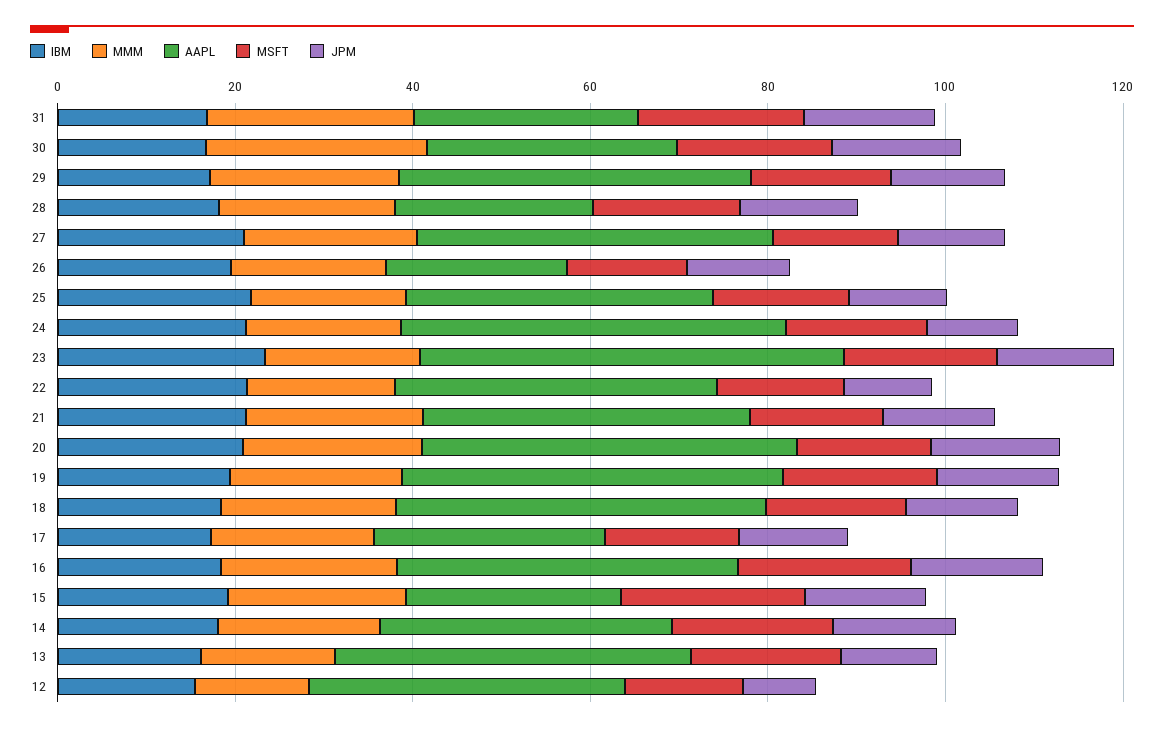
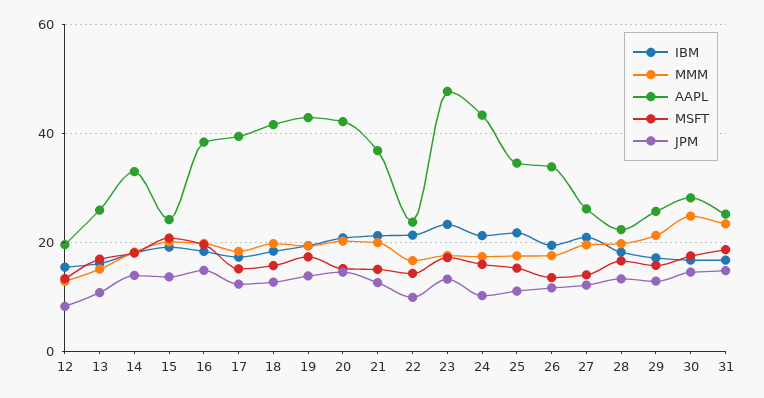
  {
    "IBM": {
      "31": 16,
      "30": 16,
      "29": 18,
      "28": 18,
      "27": 20,
      "26": 20,
      "25": 22,
      "24": 22,
      "23": 24,
      "22": 22,
      "21": 22,
      "20": 20,
      "19": 20,
      "18": 18,
      "17": 18,
      "16": 18,
      "15": 20,
      "14": 18,
      "13": 16,
      "12": 16
    },
    "MMM": {
      "31": 24,
      "30": 24,
      "29": 22,
      "28": 20,
      "27": 20,
      "26": 18,
      "25": 18,
      "24": 18,
      "23": 18,
      "22": 16,
      "21": 20,
      "20": 20,
      "19": 20,
      "18": 20,
      "17": 18,
      "16": 20,
      "15": 20,
      "14": 18,
      "13": 16,
      "12": 12
    },
    "AAPL": {
      "31": 26,
      "30": 28,
-     "29": 40,
+     "29": 26,
      "28": 22,
-     "27": 40,
+     "27": 26,
-     "26": 20,
+     "26": 34,
      "25": 34,
      "24": 44,
      "23": 48,
-     "22": 35,
+     "22": 24,
      "21": 36,
      "20": 42,
      "19": 42,
      "18": 42,
-     "17": 25,
+     "17": 40,
      "16": 38,
      "15": 24,
      "14": 32,
-     "13": 40,
+     "13": 26,
-     "12": 35
+     "12": 20
    },
    "MSFT": {
      "31": 18,
      "30": 18,
      "29": 16,
      "28": 16,
      "27": 14,
      "26": 14,
      "25": 16,
      "24": 16,
      "23": 18,
      "22": 14,
      "21": 16,
      "20": 16,
      "19": 18,
      "18": 16,
      "17": 16,
      "16": 20,
      "15": 20,
      "14": 18,
      "13": 16,
      "12": 14
    },
    "JPM": {
      "31": 14,
      "30": 14,
      "29": 12,
      "28": 14,
      "27": 12,
      "26": 12,
      "25": 12,
      "24": 10,
      "23": 14,
      "22": 10,
      "21": 12,
      "20": 14,
      "19": 14,
      "18": 12,
      "17": 12,
      "16": 14,
      "15": 14,
      "14": 14,
      "13": 10,
      "12": 8
    }
  }

